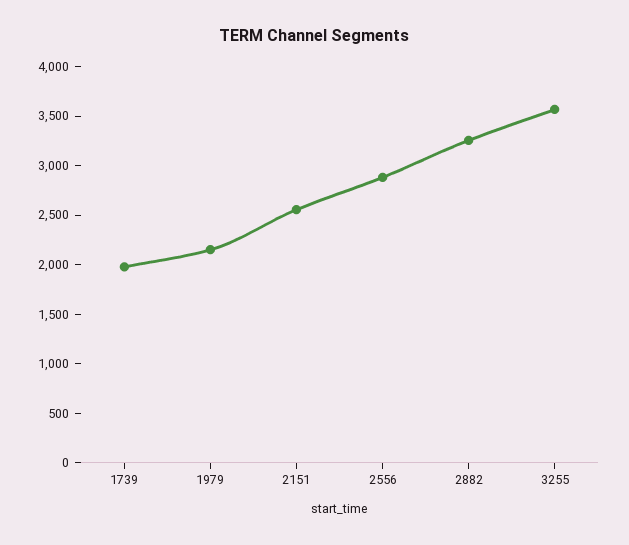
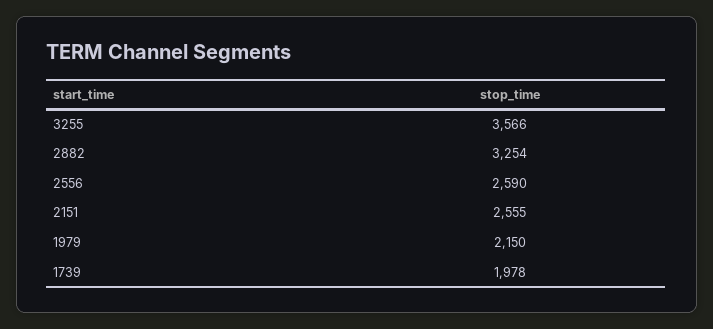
  {
    "1739": 1978,
    "1979": 2150,
    "2151": 2555,
-   "2556": 2900,
+   "2556": 2590,
    "2882": 3254,
    "3255": 3566
  }

